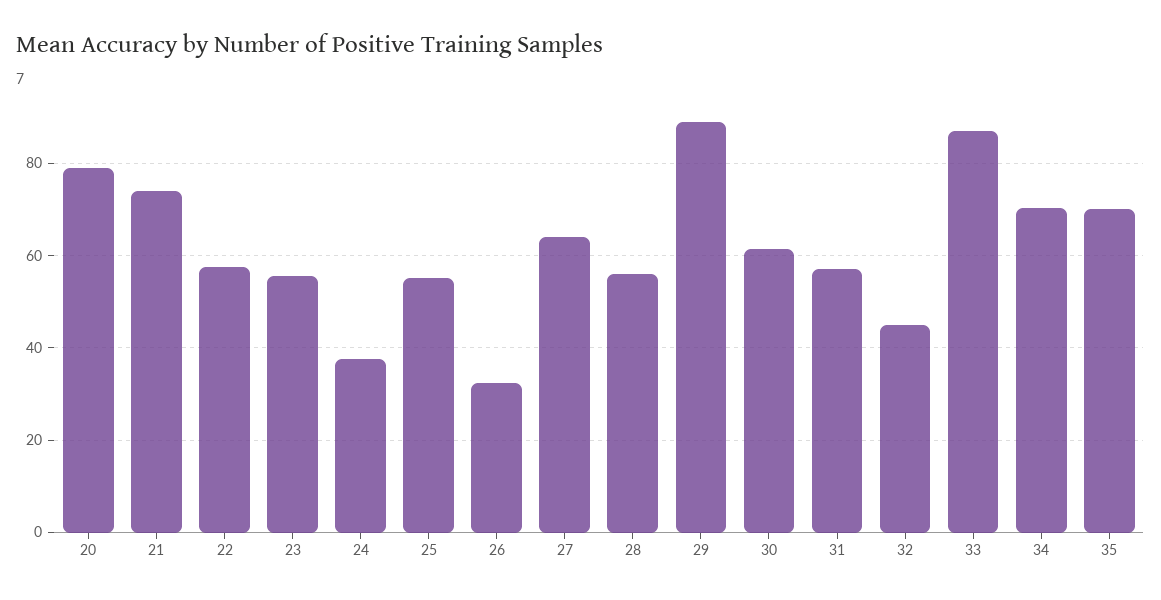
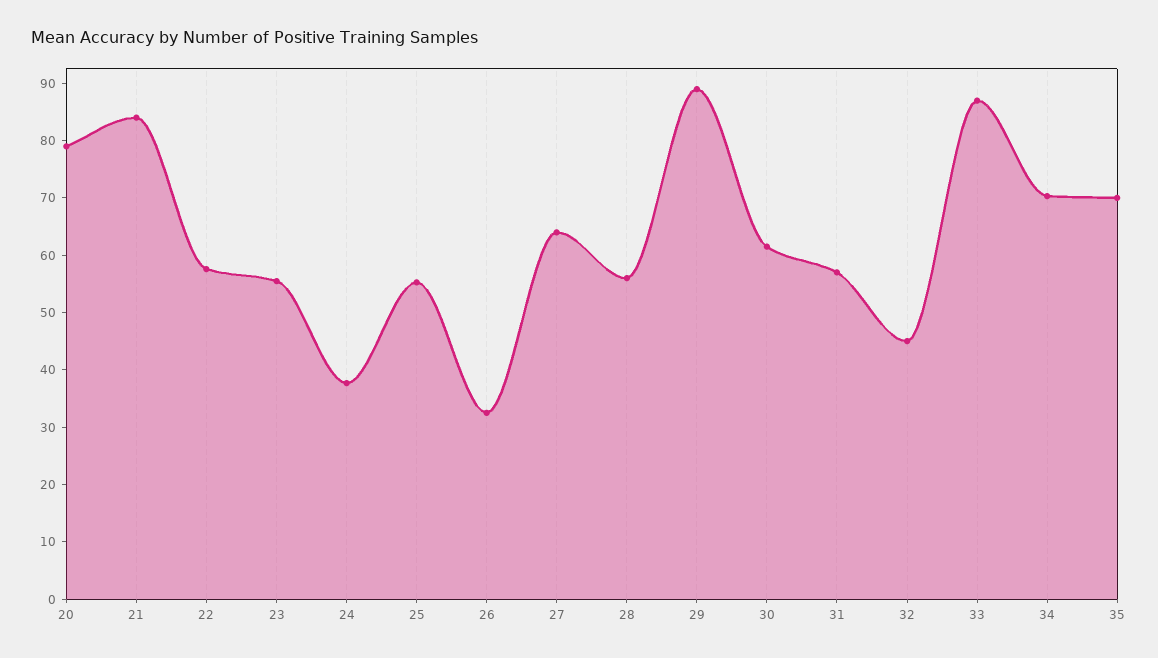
  {
    "20": 80,
-   "21": 74,
+   "21": 84,
    "22": 58,
    "23": 56,
    "24": 38,
    "25": 56,
    "26": 32,
    "27": 64,
    "28": 56,
    "29": 90,
    "30": 62,
    "31": 58,
    "32": 46,
    "33": 88,
    "34": 70,
    "35": 70
  }

